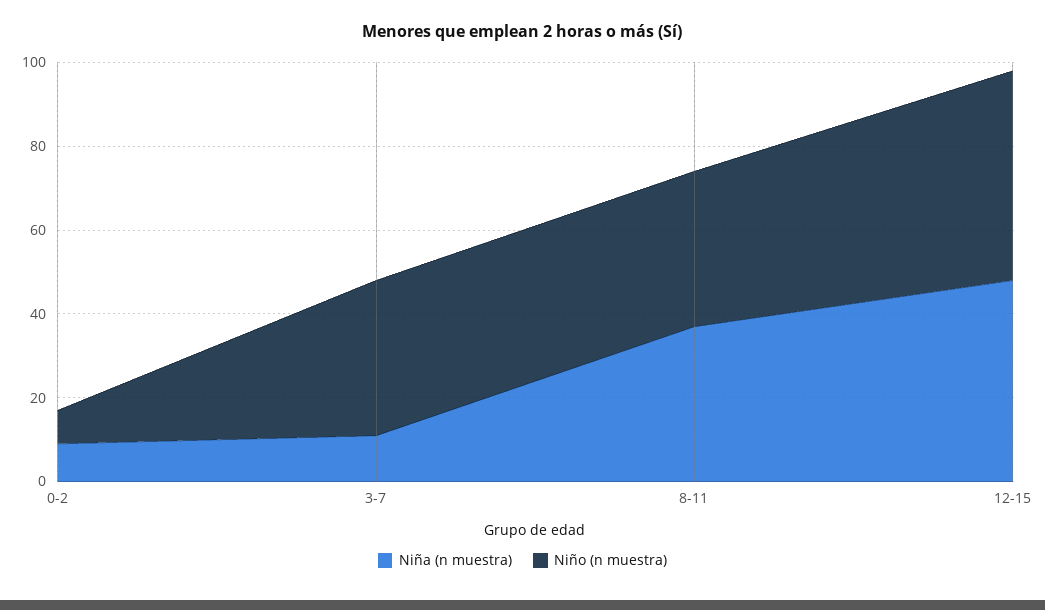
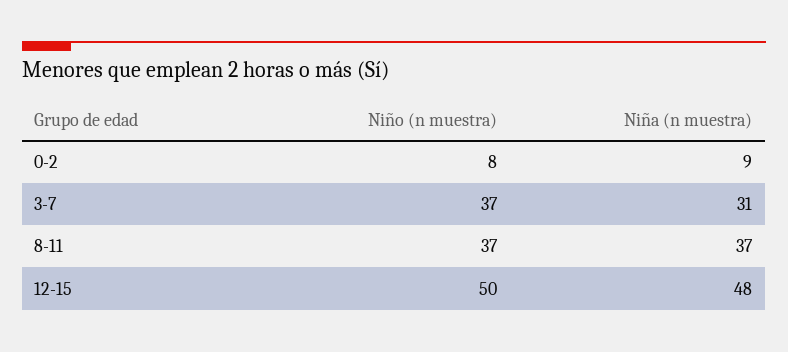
  {
    "Niña (n muestra)": {
      "0-2": 9,
-     "3-7": 10,
+     "3-7": 31,
      "8-11": 37,
      "12-15": 48
    },
    "Niño (n muestra)": {
      "0-2": 8,
      "3-7": 37,
      "8-11": 37,
      "12-15": 50
    }
  }

